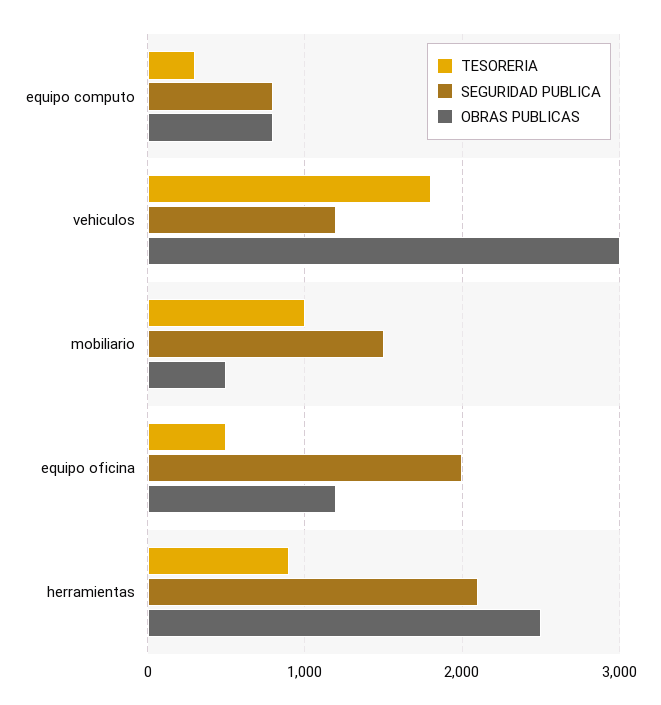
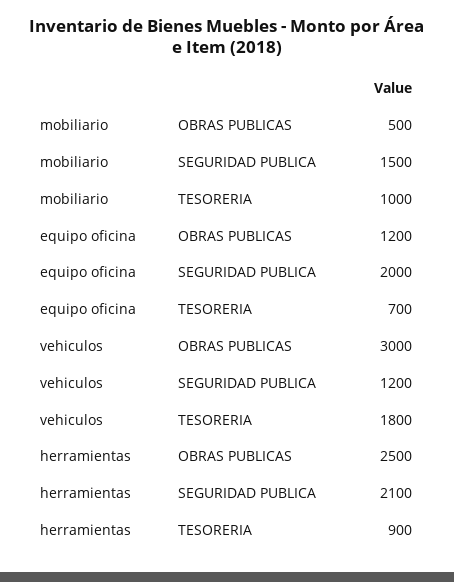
  {
    "TESORERIA": {
-     "equipo computo": 300,
      "vehiculos": 1800,
      "mobiliario": 1000,
-     "equipo oficina": 500,
+     "equipo oficina": 700,
      "herramientas": 900
    },
    "SEGURIDAD PUBLICA": {
-     "equipo computo": 800,
      "vehiculos": 1200,
      "mobiliario": 1500,
      "equipo oficina": 2000,
      "herramientas": 2100
    },
    "OBRAS PUBLICAS": {
-     "equipo computo": 800,
      "vehiculos": 3000,
      "mobiliario": 500,
      "equipo oficina": 1200,
      "herramientas": 2500
    }
  }

